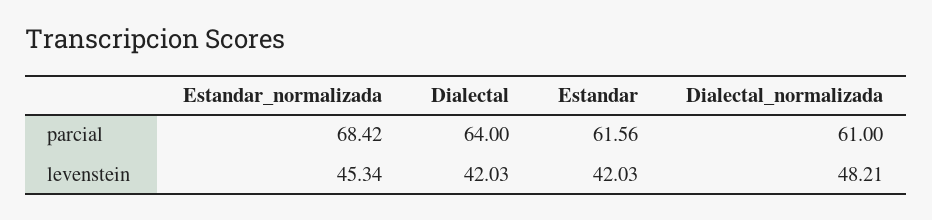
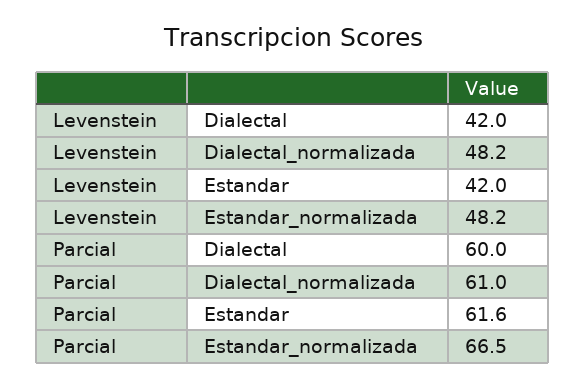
  {
    "Estandar_normalizada": {
-     "parcial": 68.42,
+     "parcial": 66.5,
-     "levenstein": 45.34
+     "levenstein": 48.2
    },
    "Dialectal": {
-     "parcial": 64,
+     "parcial": 60,
      "levenstein": 42.03
    },
    "Estandar": {
      "parcial": 61.56,
      "levenstein": 42.03
    },
    "Dialectal_normalizada": {
      "parcial": 61,
      "levenstein": 48.21
    }
  }

